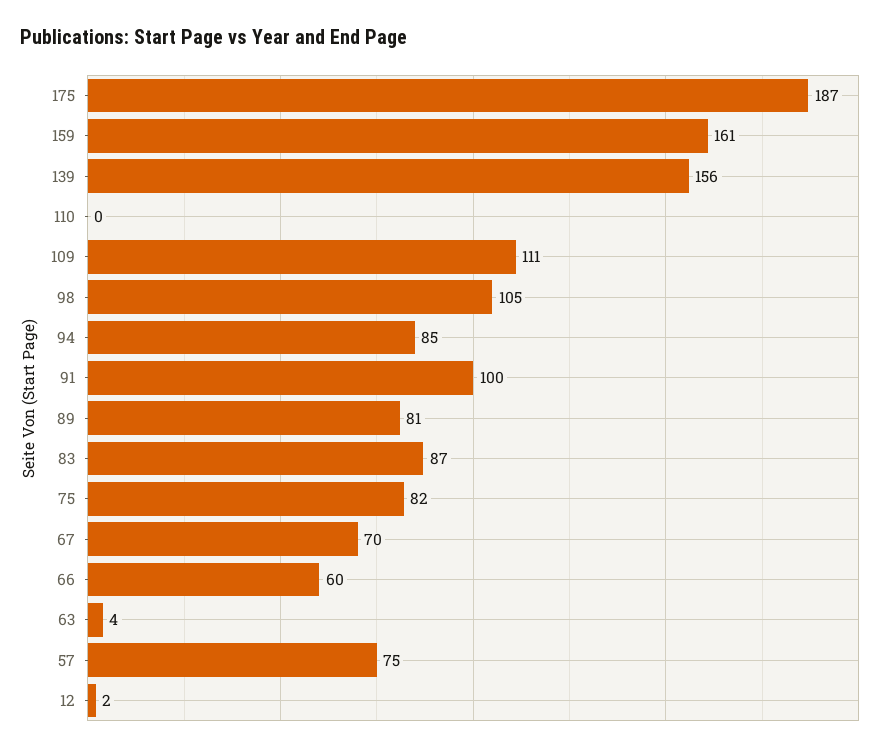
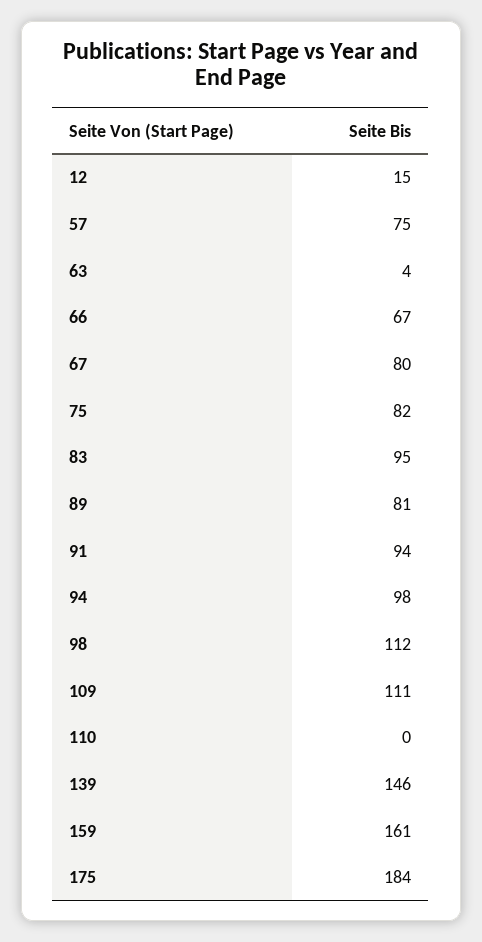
  {
-   "175": 187,
+   "175": 184,
    "159": 161,
-   "139": 156,
+   "139": 146,
    "110": 0,
    "109": 111,
-   "98": 105,
+   "98": 112,
-   "94": 85,
+   "94": 98,
-   "91": 100,
+   "91": 94,
    "89": 81,
-   "83": 87,
+   "83": 95,
    "75": 82,
-   "67": 70,
+   "67": 80,
-   "66": 60,
+   "66": 67,
    "63": 4,
    "57": 75,
-   "12": 2
+   "12": 15
  }

